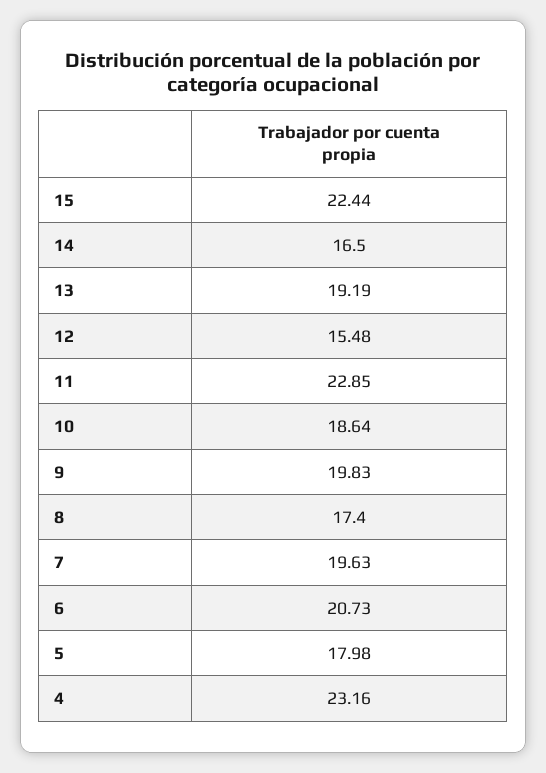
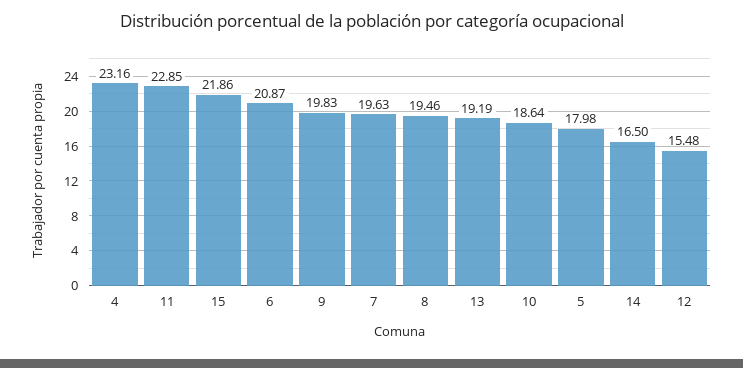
  {
-   "15": 22.44,
+   "15": 21.86,
    "14": 16.5,
    "13": 19.19,
    "12": 15.48,
    "11": 22.85,
    "10": 18.64,
    "9": 19.83,
-   "8": 17.4,
+   "8": 19.46,
    "7": 19.63,
-   "6": 20.73,
+   "6": 20.87,
    "5": 17.98,
    "4": 23.16
  }

